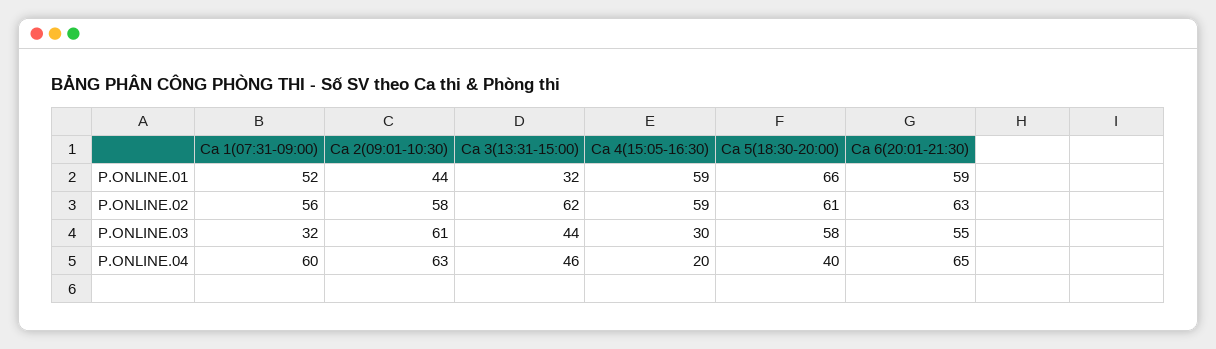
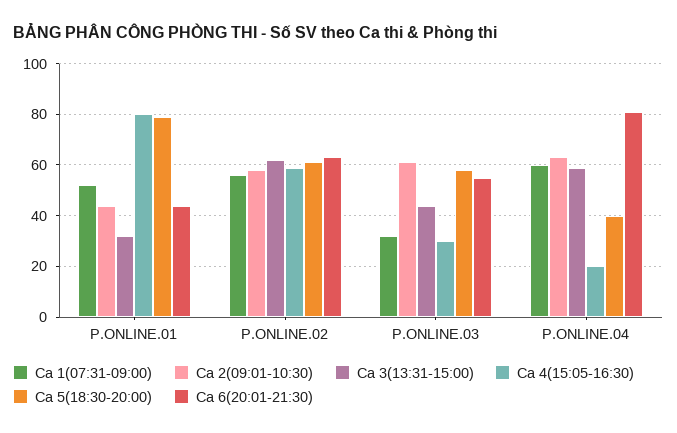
  {
    "Ca 1(07:31-09:00)": {
      "P.ONLINE.01": 52,
      "P.ONLINE.02": 56,
      "P.ONLINE.03": 32,
      "P.ONLINE.04": 60
    },
    "Ca 2(09:01-10:30)": {
      "P.ONLINE.01": 44,
      "P.ONLINE.02": 58,
      "P.ONLINE.03": 61,
      "P.ONLINE.04": 63
    },
    "Ca 3(13:31-15:00)": {
      "P.ONLINE.01": 32,
      "P.ONLINE.02": 62,
      "P.ONLINE.03": 44,
-     "P.ONLINE.04": 46
+     "P.ONLINE.04": 60
    },
    "Ca 4(15:05-16:30)": {
-     "P.ONLINE.01": 59,
+     "P.ONLINE.01": 80,
      "P.ONLINE.02": 59,
      "P.ONLINE.03": 30,
      "P.ONLINE.04": 20
    },
    "Ca 5(18:30-20:00)": {
-     "P.ONLINE.01": 66,
+     "P.ONLINE.01": 80,
      "P.ONLINE.02": 61,
      "P.ONLINE.03": 58,
      "P.ONLINE.04": 40
    },
    "Ca 6(20:01-21:30)": {
-     "P.ONLINE.01": 59,
+     "P.ONLINE.01": 45,
      "P.ONLINE.02": 63,
      "P.ONLINE.03": 55,
-     "P.ONLINE.04": 65
+     "P.ONLINE.04": 80
    }
  }

